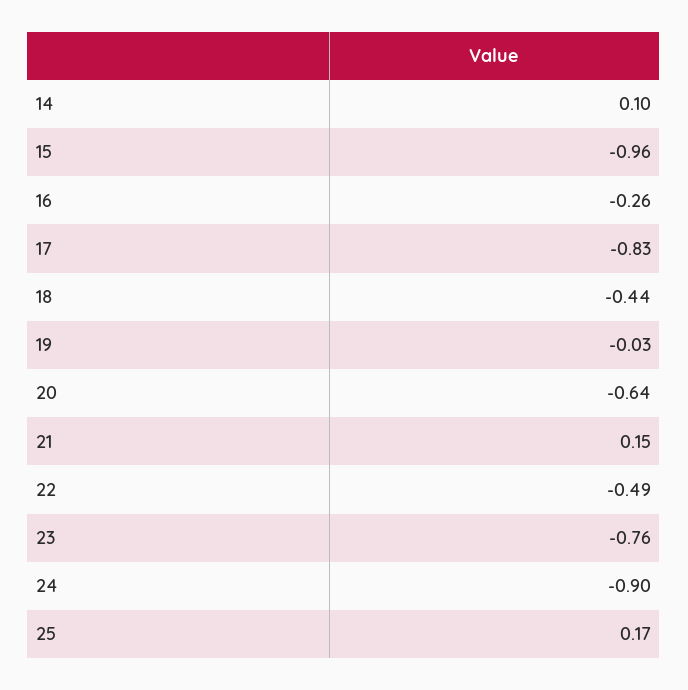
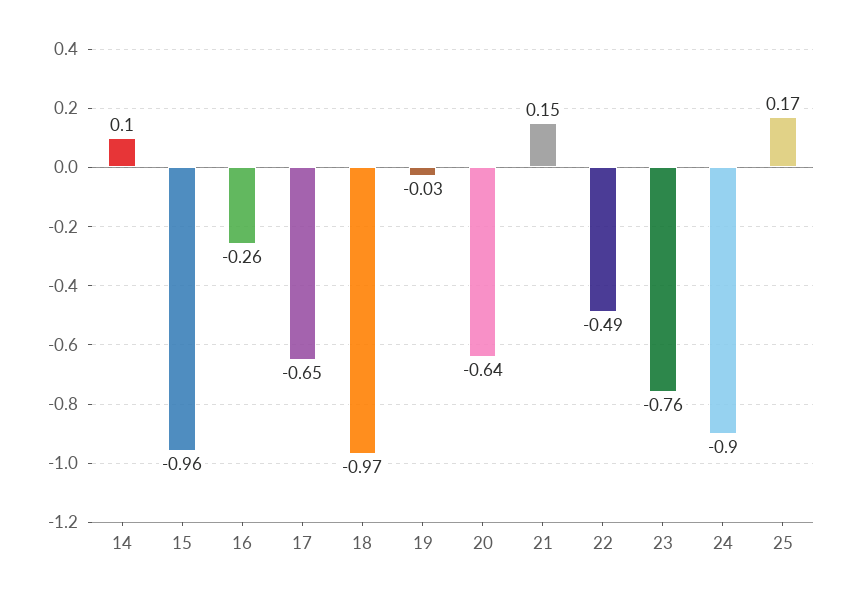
  {
    "14": 0.1,
    "15": -0.96,
    "16": -0.26,
-   "17": -0.83,
+   "17": -0.65,
-   "18": -0.44,
+   "18": -0.97,
    "19": -0.03,
    "20": -0.64,
    "21": 0.15,
    "22": -0.49,
    "23": -0.76,
    "24": -0.9,
    "25": 0.17
  }

